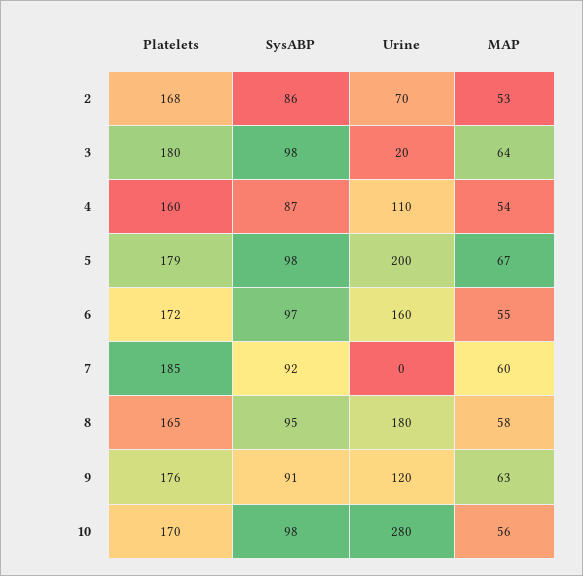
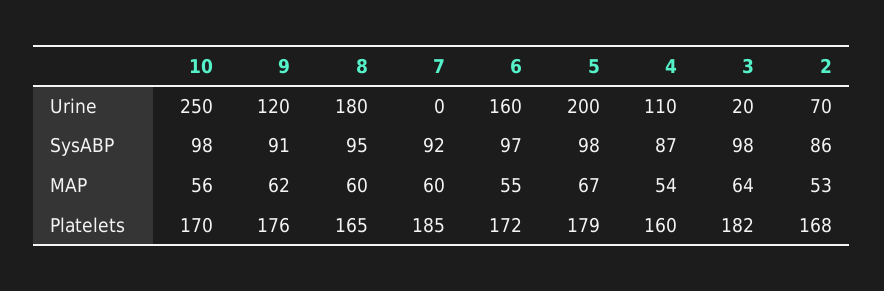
  {
    "Platelets": {
      "2": 168,
-     "3": 180,
+     "3": 182,
      "4": 160,
      "5": 179,
      "6": 172,
      "7": 185,
      "8": 165,
      "9": 176,
      "10": 170
    },
    "SysABP": {
      "2": 86,
      "3": 98,
      "4": 87,
      "5": 98,
      "6": 97,
      "7": 92,
      "8": 95,
      "9": 91,
      "10": 98
    },
    "Urine": {
      "2": 70,
      "3": 20,
      "4": 110,
      "5": 200,
      "6": 160,
      "7": 0,
      "8": 180,
      "9": 120,
-     "10": 280
+     "10": 250
    },
    "MAP": {
      "2": 53,
      "3": 64,
      "4": 54,
      "5": 67,
      "6": 55,
      "7": 60,
-     "8": 58,
+     "8": 60,
-     "9": 63,
+     "9": 62,
      "10": 56
    }
  }

